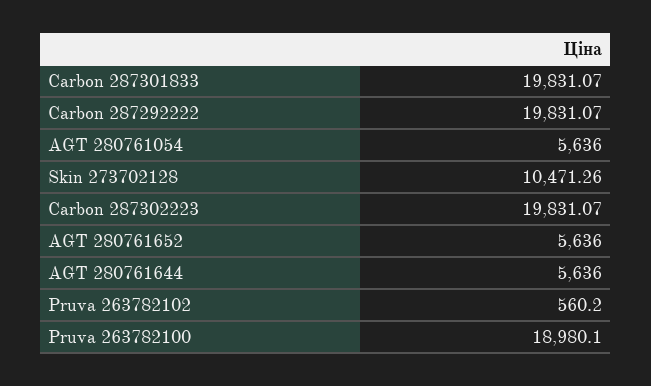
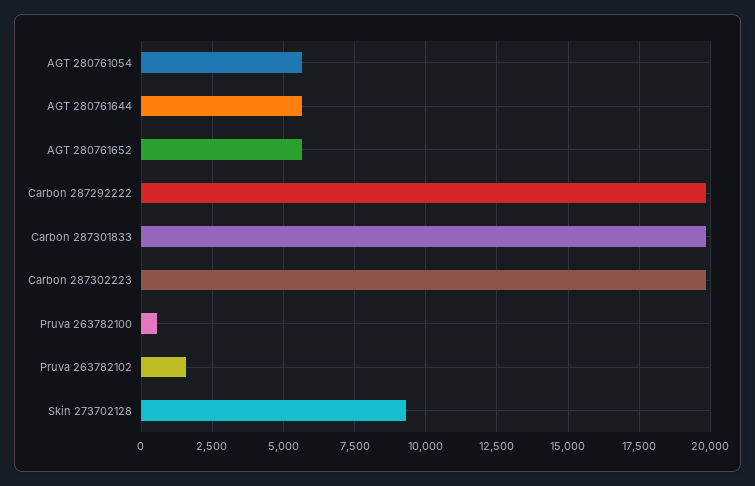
  {
    "Carbon 287301833": 19831.07,
    "Carbon 287292222": 19831.07,
    "AGT 280761054": 5636,
-   "Skin 273702128": 10471.26,
+   "Skin 273702128": 9250,
    "Carbon 287302223": 19831.07,
    "AGT 280761652": 5636,
    "AGT 280761644": 5636,
-   "Pruva 263782102": 560.2,
+   "Pruva 263782102": 1500,
-   "Pruva 263782100": 18980.1
+   "Pruva 263782100": 500
  }

